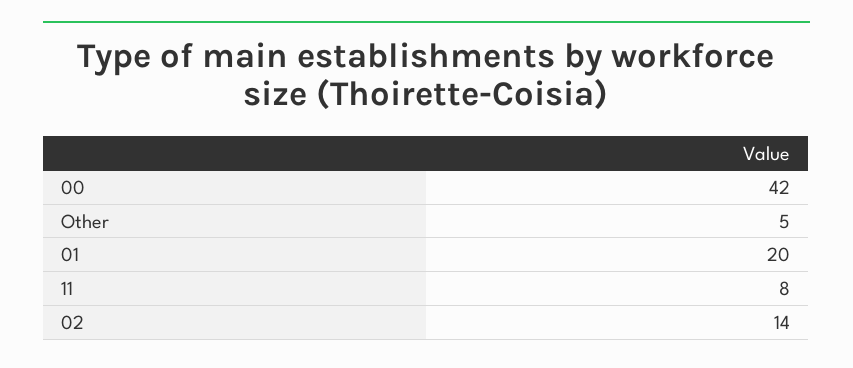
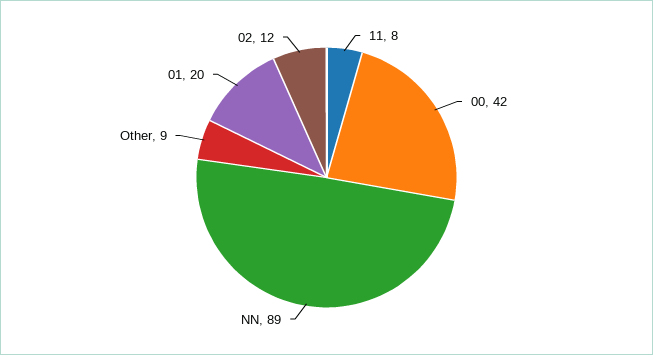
  {
    "00": 42,
-   "Other": 5,
+   "Other": 9,
    "01": 20,
    "11": 8,
-   "02": 14
+   "02": 12,
+   "NN": 89
  }

